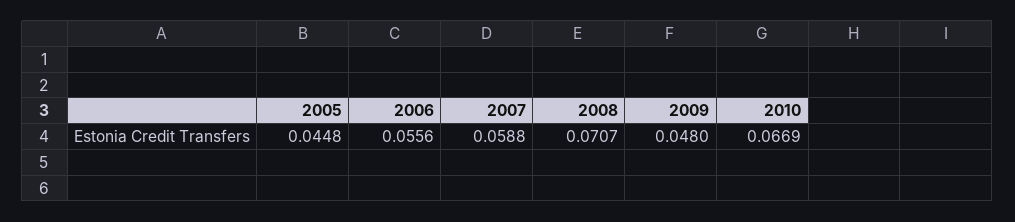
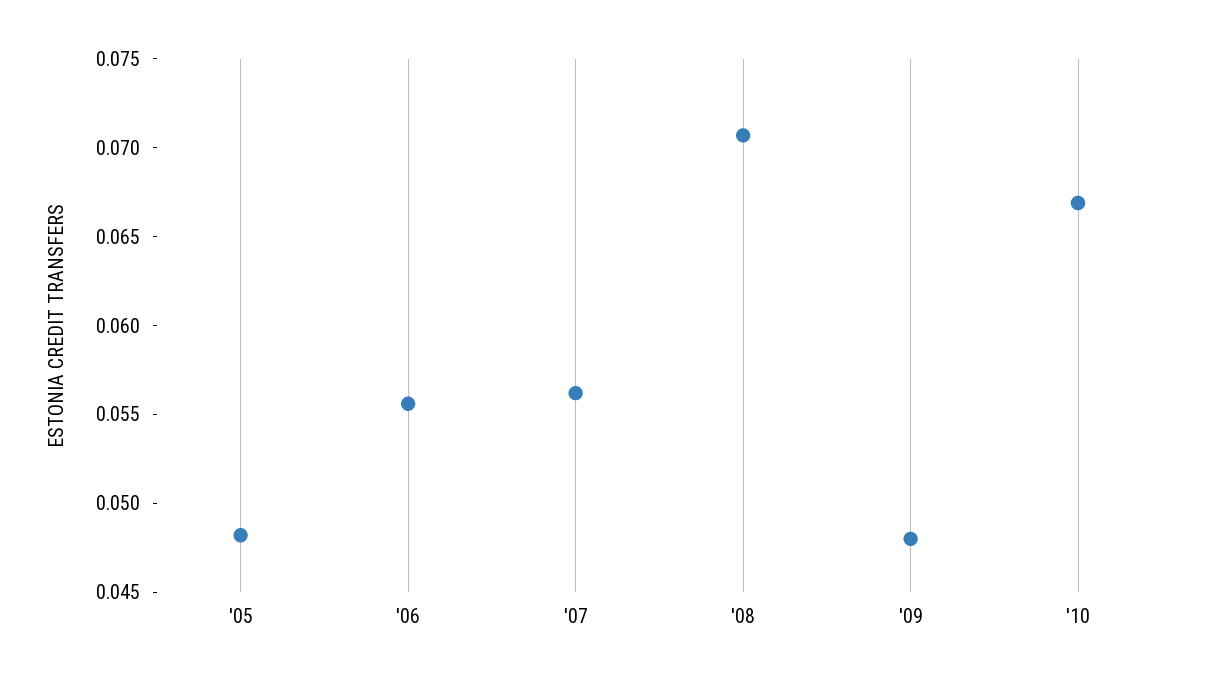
  {
-   "2005": 0.0448,
+   "2005": 0.048,
    "2006": 0.0556,
-   "2007": 0.0588,
+   "2007": 0.056,
    "2008": 0.0707,
    "2009": 0.048,
    "2010": 0.0669
  }

